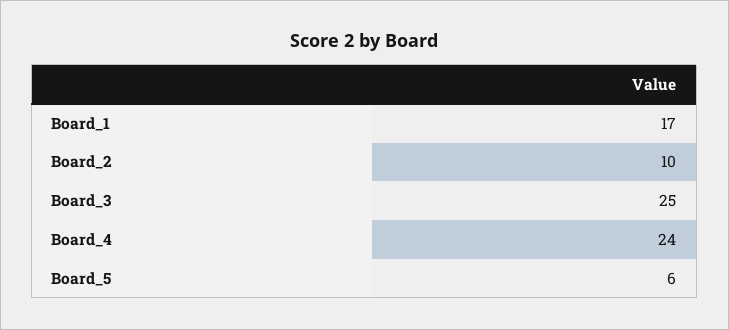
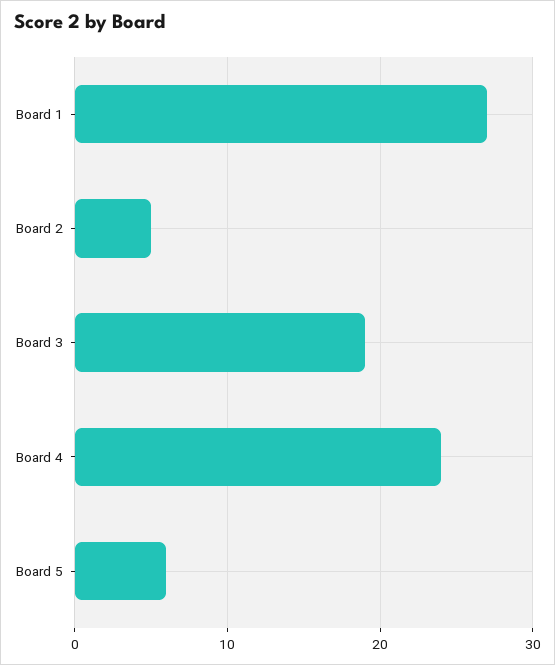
  {
-   "Board_1": 17,
+   "Board_1": 27,
-   "Board_2": 10,
+   "Board_2": 5,
-   "Board_3": 25,
+   "Board_3": 19,
    "Board_4": 24,
    "Board_5": 6
  }

